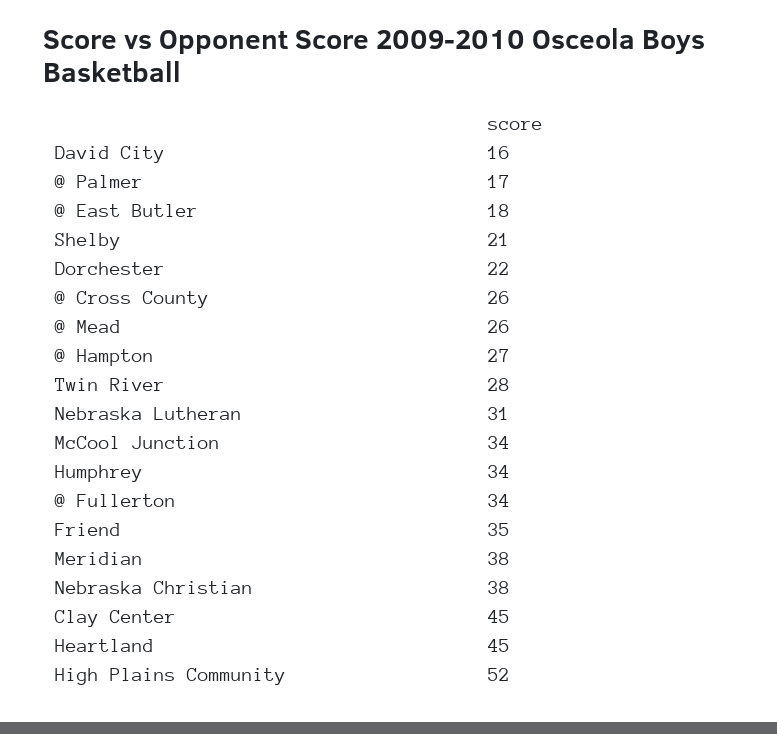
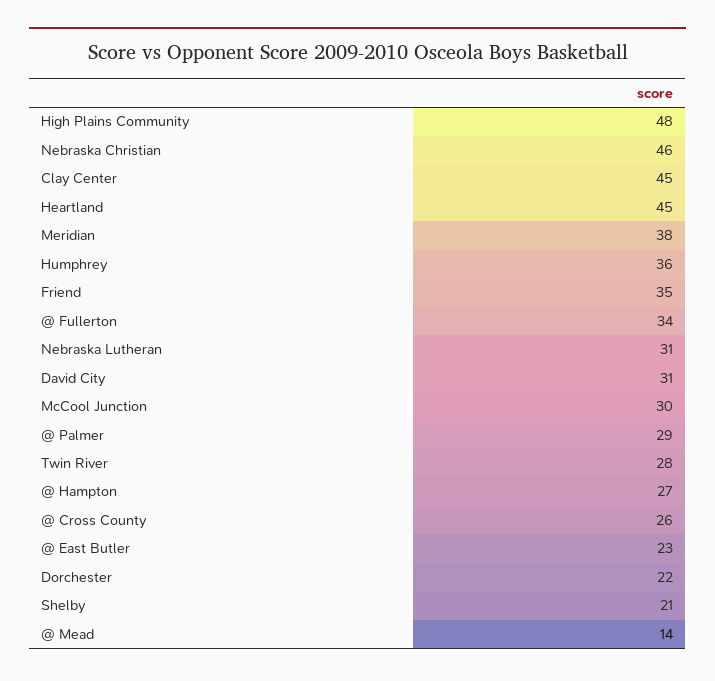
  {
-   "David City": 16,
+   "David City": 31,
-   "@ Palmer": 17,
+   "@ Palmer": 29,
-   "@ East Butler": 18,
+   "@ East Butler": 23,
    "Shelby": 21,
    "Dorchester": 22,
    "@ Cross County": 26,
-   "@ Mead": 26,
+   "@ Mead": 14,
    "@ Hampton": 27,
    "Twin River": 28,
    "Nebraska Lutheran": 31,
-   "McCool Junction": 34,
+   "McCool Junction": 30,
-   "Humphrey": 34,
+   "Humphrey": 36,
    "@ Fullerton": 34,
    "Friend": 35,
    "Meridian": 38,
-   "Nebraska Christian": 38,
+   "Nebraska Christian": 46,
    "Clay Center": 45,
    "Heartland": 45,
-   "High Plains Community": 52
+   "High Plains Community": 48
  }

